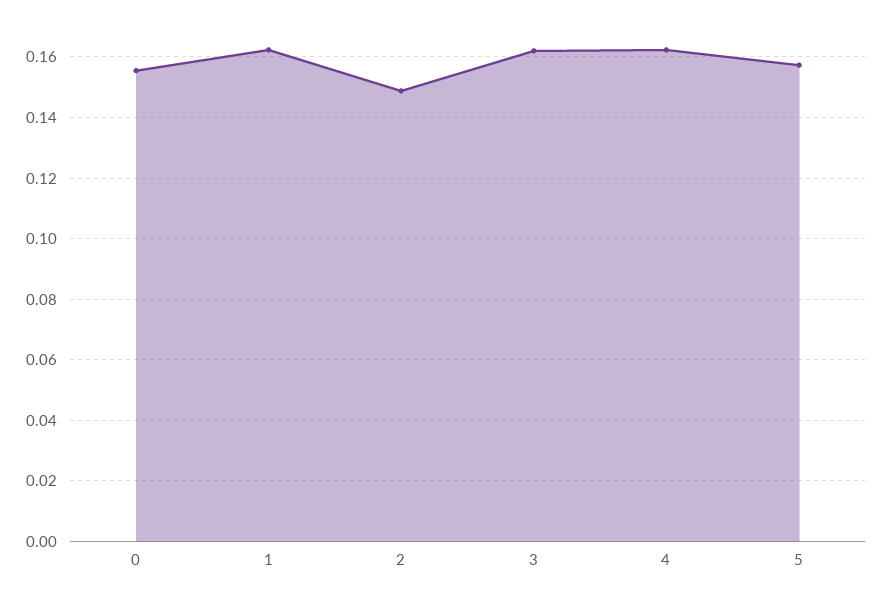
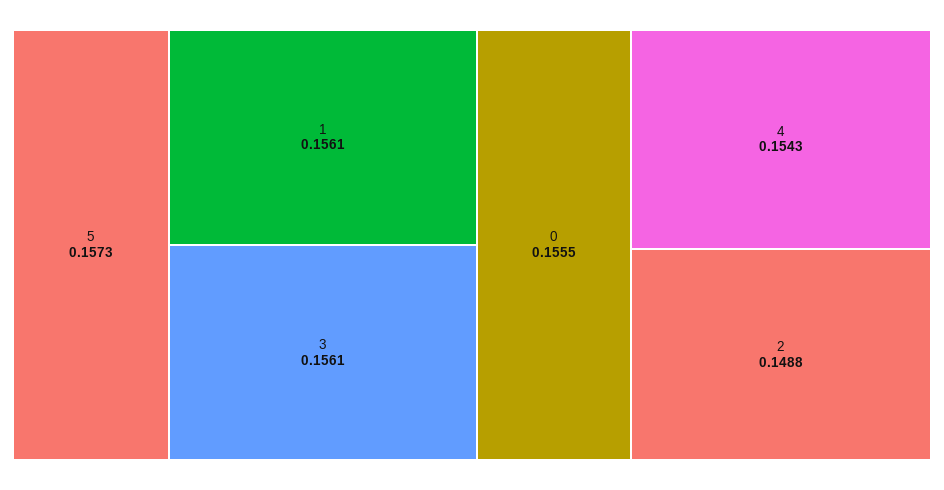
  {
    "0": 0.1555,
-   "1": 0.162,
+   "1": 0.1561,
    "2": 0.1488,
-   "3": 0.162,
+   "3": 0.1561,
-   "4": 0.162,
+   "4": 0.1543,
    "5": 0.1573
  }

